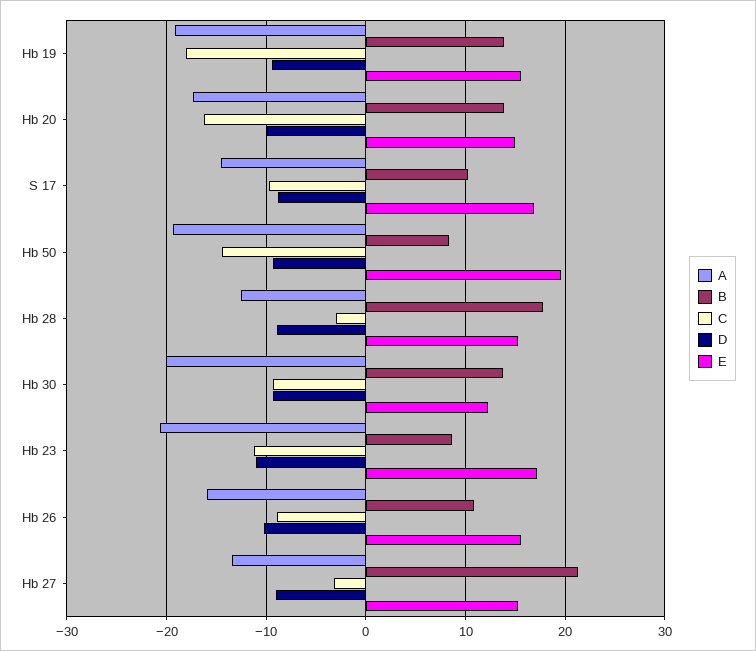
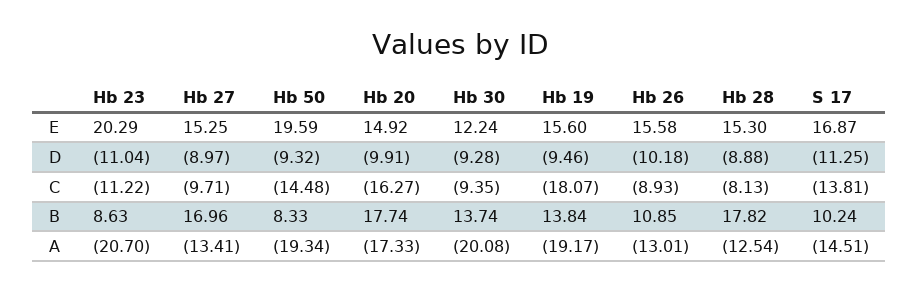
  {
    "A": {
      "Hb 19": -19.17,
      "Hb 20": -17.33,
      "S 17": -14.51,
      "Hb 50": -19.34,
      "Hb 28": -12.54,
      "Hb 30": -20.08,
      "Hb 23": -20.7,
-     "Hb 26": -16,
+     "Hb 26": -13.01,
      "Hb 27": -13.41
    },
    "B": {
      "Hb 19": 13.84,
-     "Hb 20": 14,
+     "Hb 20": 17.74,
      "S 17": 10.24,
      "Hb 50": 8.33,
      "Hb 28": 17.82,
      "Hb 30": 13.74,
      "Hb 23": 8.63,
      "Hb 26": 10.85,
-     "Hb 27": 21
+     "Hb 27": 16.96
    },
    "C": {
      "Hb 19": -18.07,
      "Hb 20": -16.27,
-     "S 17": -10,
+     "S 17": -13.81,
      "Hb 50": -14.48,
-     "Hb 28": -3,
+     "Hb 28": -8.13,
      "Hb 30": -9.35,
      "Hb 23": -11.22,
      "Hb 26": -8.93,
-     "Hb 27": -3
+     "Hb 27": -9.71
    },
    "D": {
      "Hb 19": -9.46,
      "Hb 20": -9.91,
-     "S 17": -9,
+     "S 17": -11.25,
      "Hb 50": -9.32,
      "Hb 28": -8.88,
      "Hb 30": -9.28,
      "Hb 23": -11.04,
      "Hb 26": -10.18,
      "Hb 27": -8.97
    },
    "E": {
      "Hb 19": 15.6,
      "Hb 20": 14.92,
      "S 17": 16.87,
      "Hb 50": 19.59,
      "Hb 28": 15.3,
      "Hb 30": 12.24,
-     "Hb 23": 17,
+     "Hb 23": 20.29,
      "Hb 26": 15.58,
      "Hb 27": 15.25
    }
  }

